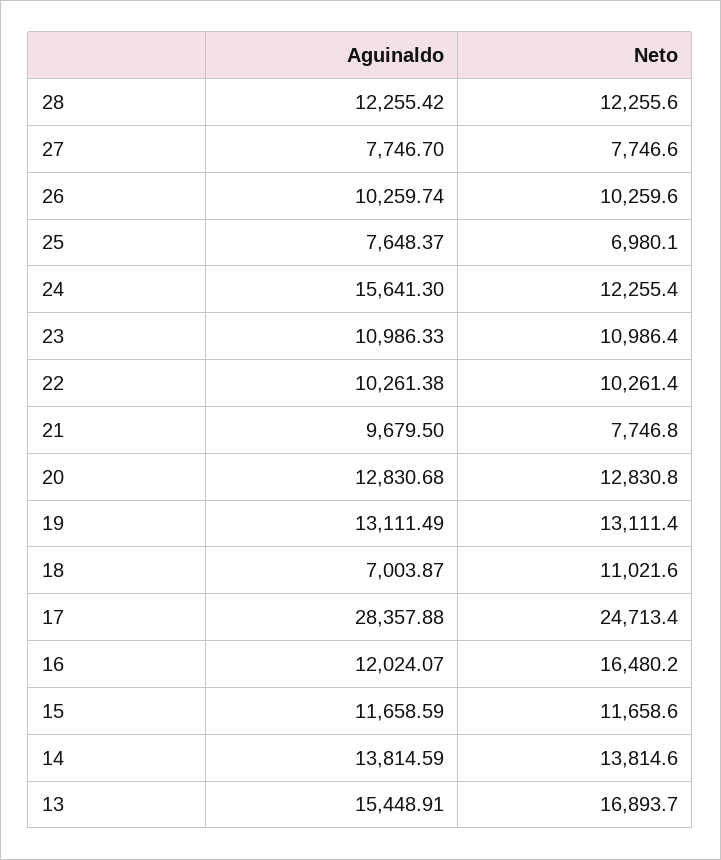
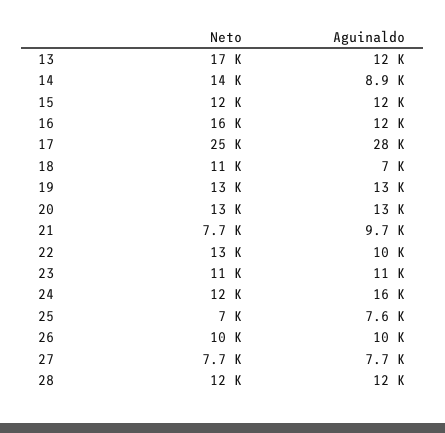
  {
    "Aguinaldo": {
      "28": 12255.42,
      "27": 7746.7,
      "26": 10259.74,
      "25": 7648.37,
      "24": 15641.3,
      "23": 10986.33,
      "22": 10261.38,
      "21": 9679.5,
      "20": 12830.68,
      "19": 13111.49,
      "18": 7003.87,
      "17": 28357.88,
      "16": 12024.07,
      "15": 11658.59,
-     "14": 13814.59,
+     "14": 8900,
-     "13": 15448.91
+     "13": 12000
    },
    "Neto": {
      "28": 12255.6,
      "27": 7746.6,
      "26": 10259.6,
      "25": 6980.1,
      "24": 12255.4,
      "23": 10986.4,
-     "22": 10261.4,
+     "22": 13000,
      "21": 7746.8,
      "20": 12830.8,
      "19": 13111.4,
      "18": 11021.6,
      "17": 24713.4,
      "16": 16480.2,
      "15": 11658.6,
      "14": 13814.6,
      "13": 16893.7
    }
  }

